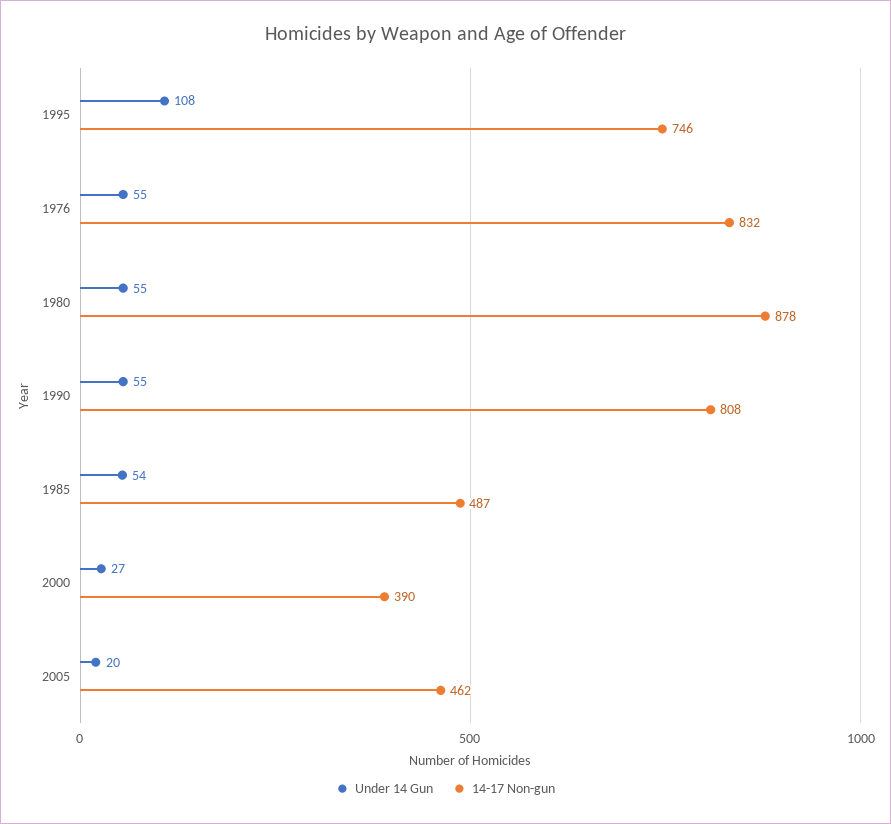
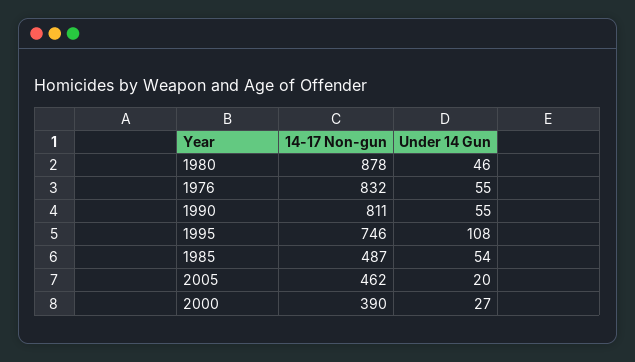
  {
    "Under 14 Gun": {
      "1995": 108,
      "1976": 55,
-     "1980": 55,
+     "1980": 46,
      "1990": 55,
      "1985": 54,
      "2000": 27,
      "2005": 20
    },
    "14-17 Non-gun": {
      "1995": 746,
      "1976": 832,
      "1980": 878,
-     "1990": 808,
+     "1990": 811,
      "1985": 487,
      "2000": 390,
      "2005": 462
    }
  }

